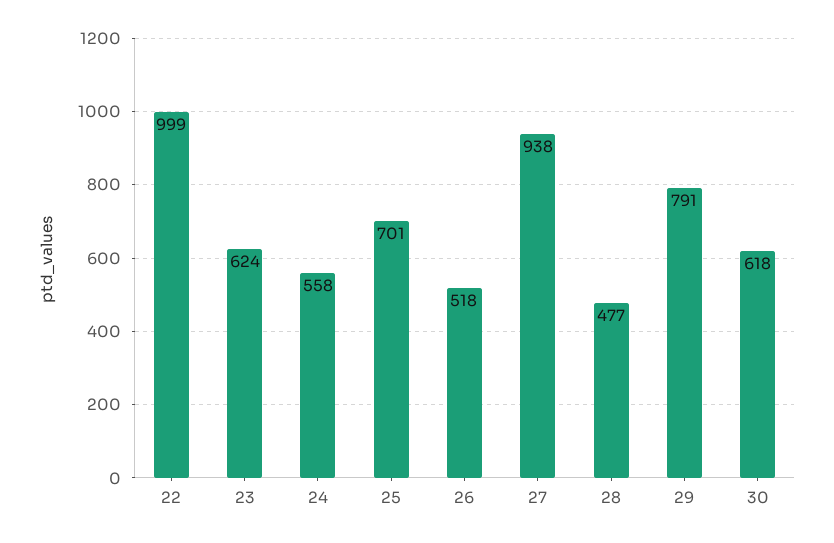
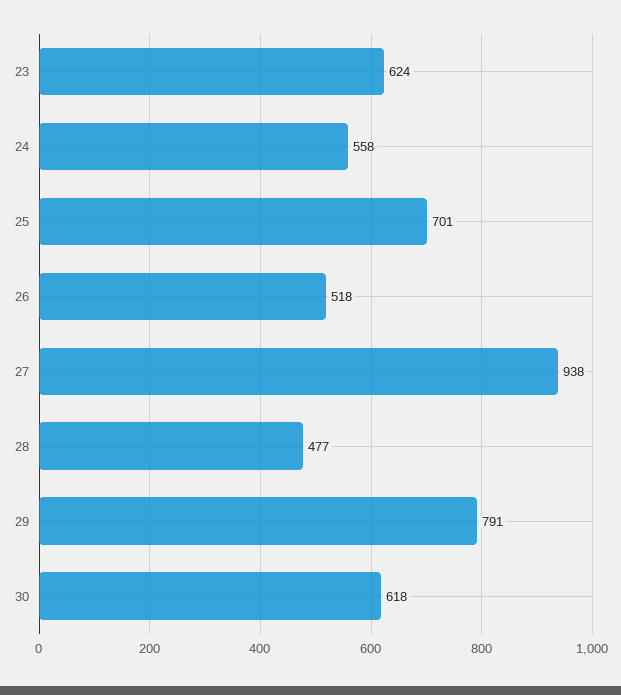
  {
-   "22": 999,
    "23": 624,
    "24": 558,
    "25": 701,
    "26": 518,
    "27": 938,
    "28": 477,
    "29": 791,
    "30": 618
  }

